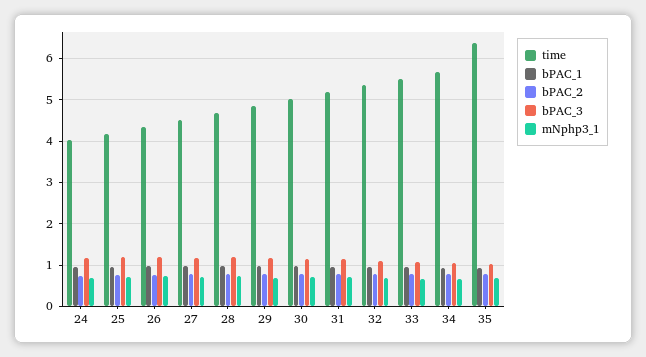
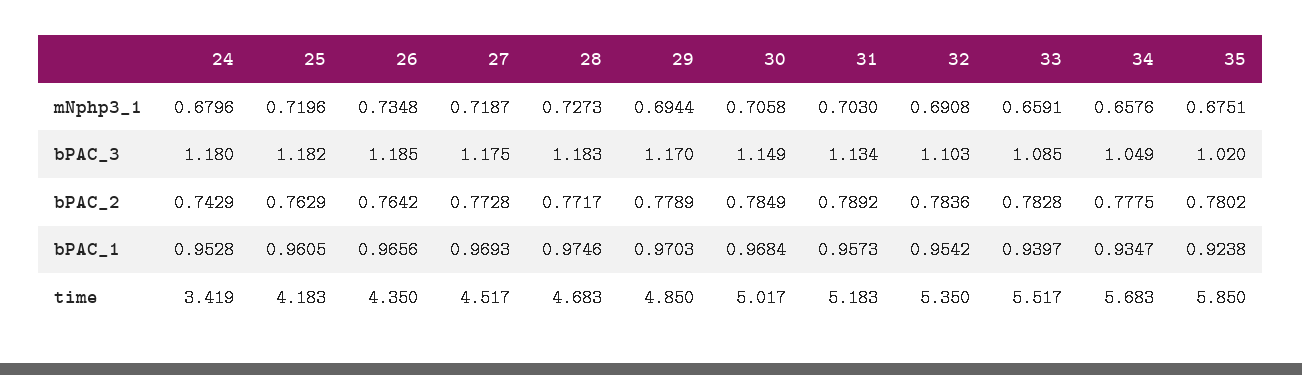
  {
    "time": {
-     "24": 4,
+     "24": 3.419,
      "25": 4.183,
      "26": 4.35,
      "27": 4.517,
      "28": 4.683,
      "29": 4.85,
      "30": 5.017,
      "31": 5.183,
      "32": 5.35,
      "33": 5.517,
      "34": 5.683,
-     "35": 6.4
+     "35": 5.85
    },
    "bPAC_1": {
      "24": 0.9528,
      "25": 0.9605,
      "26": 0.9656,
      "27": 0.9693,
      "28": 0.9746,
      "29": 0.9703,
      "30": 0.9684,
      "31": 0.9573,
      "32": 0.9542,
      "33": 0.9397,
      "34": 0.9347,
      "35": 0.9238
    },
    "bPAC_2": {
      "24": 0.7429,
      "25": 0.7629,
      "26": 0.7642,
      "27": 0.7728,
      "28": 0.7717,
      "29": 0.7789,
      "30": 0.7849,
      "31": 0.7892,
      "32": 0.7836,
      "33": 0.7828,
      "34": 0.7775,
      "35": 0.7802
    },
    "bPAC_3": {
      "24": 1.18,
      "25": 1.182,
      "26": 1.185,
      "27": 1.175,
      "28": 1.183,
      "29": 1.17,
      "30": 1.149,
      "31": 1.134,
      "32": 1.103,
      "33": 1.085,
      "34": 1.049,
      "35": 1.02
    },
    "mNphp3_1": {
      "24": 0.6796,
      "25": 0.7196,
      "26": 0.7348,
      "27": 0.7187,
      "28": 0.7273,
      "29": 0.6944,
      "30": 0.7058,
      "31": 0.703,
      "32": 0.6908,
      "33": 0.6591,
      "34": 0.6576,
      "35": 0.6751
    }
  }

